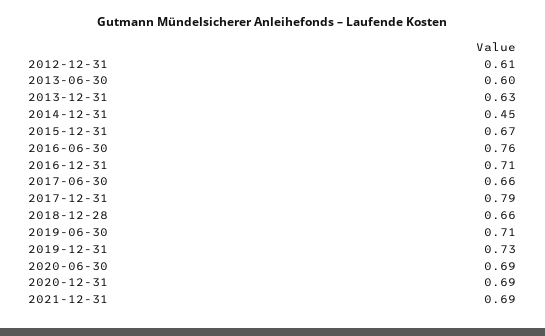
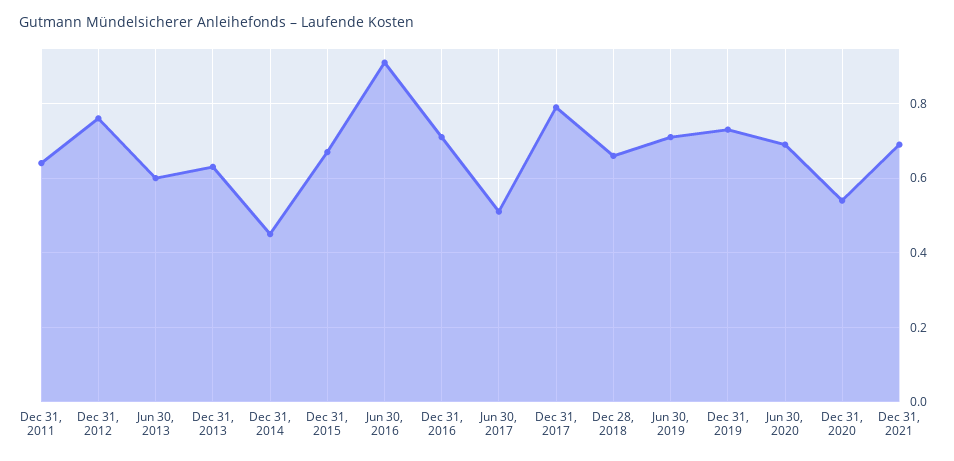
  {
-   "2012-12-31": 0.61,
+   "2012-12-31": 0.75,
    "2013-06-30": 0.6,
    "2013-12-31": 0.63,
    "2014-12-31": 0.45,
    "2015-12-31": 0.67,
-   "2016-06-30": 0.76,
+   "2016-06-30": 0.9,
    "2016-12-31": 0.71,
-   "2017-06-30": 0.66,
+   "2017-06-30": 0.5,
    "2017-12-31": 0.79,
    "2018-12-28": 0.66,
    "2019-06-30": 0.71,
    "2019-12-31": 0.73,
    "2020-06-30": 0.69,
-   "2020-12-31": 0.69,
+   "2020-12-31": 0.55,
-   "2021-12-31": 0.69
+   "2021-12-31": 0.69,
+   "Dec 31, 2011": 0.65
  }

